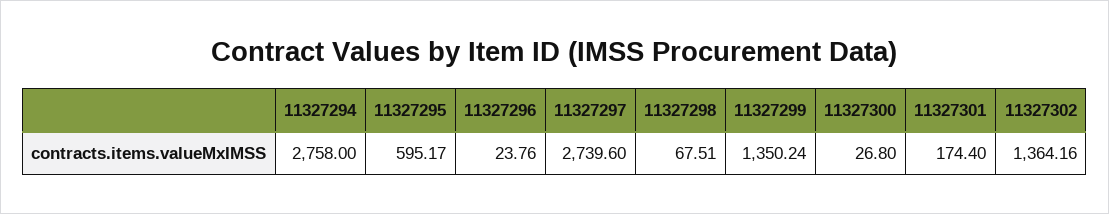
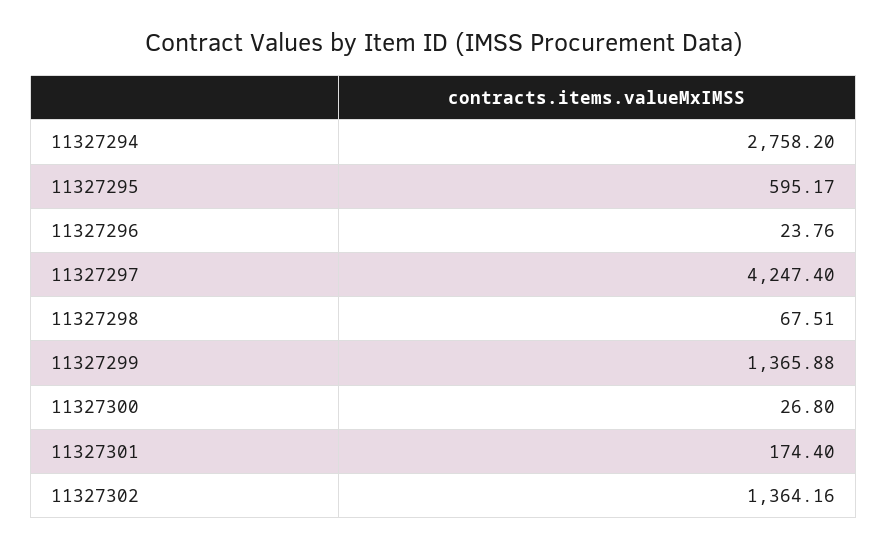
  {
-   "11327294": 2758,
+   "11327294": 2758.2,
    "11327295": 595.17,
    "11327296": 23.76,
-   "11327297": 2739.6,
+   "11327297": 4247.4,
    "11327298": 67.51,
-   "11327299": 1350.24,
+   "11327299": 1365.88,
    "11327300": 26.8,
    "11327301": 174.4,
    "11327302": 1364.16
  }

